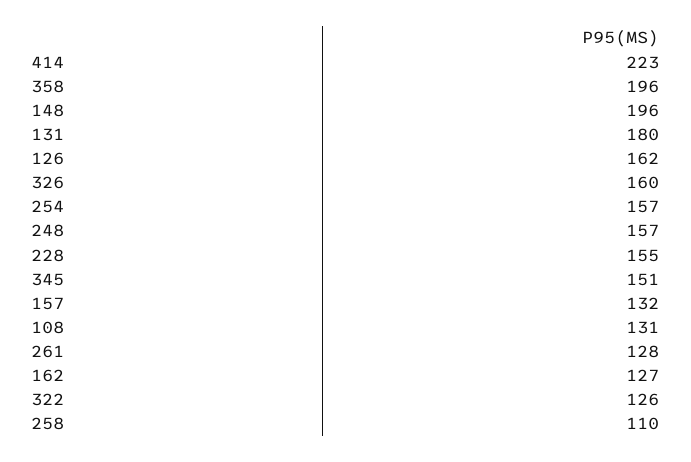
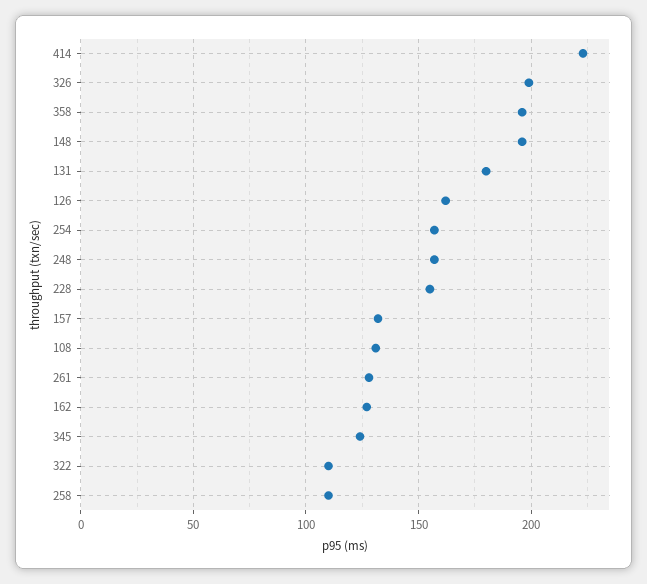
  {
    "414": 223,
    "358": 196,
    "148": 196,
    "131": 180,
    "126": 162,
-   "326": 160,
+   "326": 200,
    "254": 157,
    "248": 157,
    "228": 155,
-   "345": 151,
+   "345": 125,
    "157": 132,
    "108": 131,
    "261": 128,
    "162": 127,
-   "322": 126,
+   "322": 110,
    "258": 110
  }

